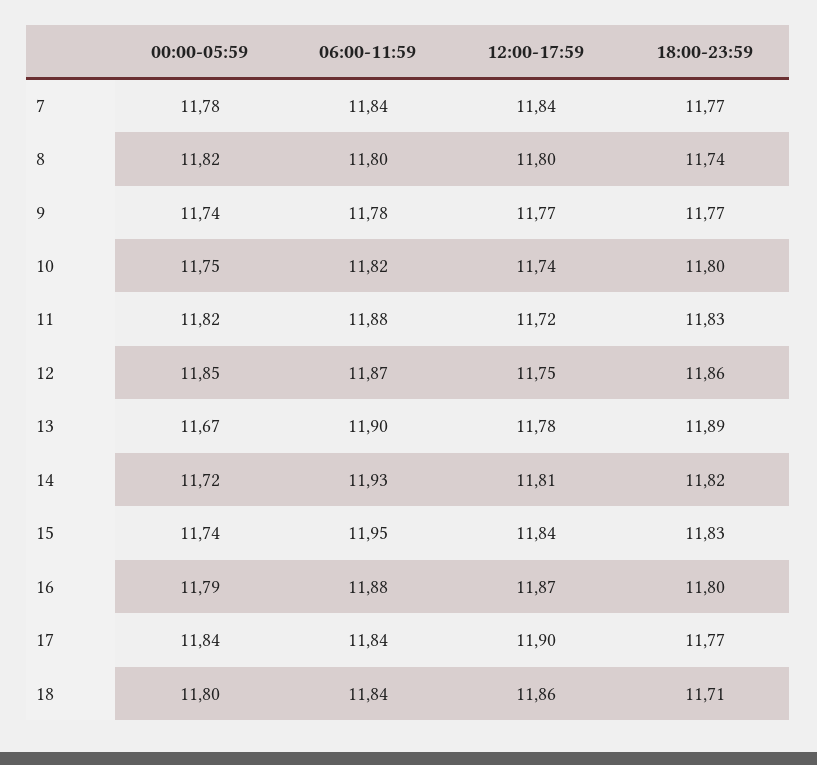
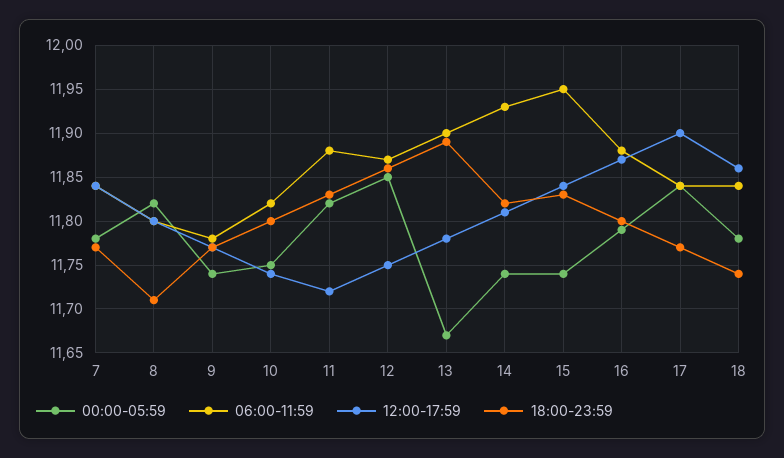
  {
    "00:00-05:59": {
      "7": 11.78,
      "8": 11.82,
      "9": 11.74,
      "10": 11.75,
      "11": 11.82,
      "12": 11.85,
      "13": 11.67,
-     "14": 11.72,
+     "14": 11.74,
      "15": 11.74,
      "16": 11.79,
      "17": 11.84,
-     "18": 11.8
+     "18": 11.78
    },
    "06:00-11:59": {
      "7": 11.84,
      "8": 11.8,
      "9": 11.78,
      "10": 11.82,
      "11": 11.88,
      "12": 11.87,
      "13": 11.9,
      "14": 11.93,
      "15": 11.95,
      "16": 11.88,
      "17": 11.84,
      "18": 11.84
    },
    "12:00-17:59": {
      "7": 11.84,
      "8": 11.8,
      "9": 11.77,
      "10": 11.74,
      "11": 11.72,
      "12": 11.75,
      "13": 11.78,
      "14": 11.81,
      "15": 11.84,
      "16": 11.87,
      "17": 11.9,
      "18": 11.86
    },
    "18:00-23:59": {
      "7": 11.77,
-     "8": 11.74,
+     "8": 11.71,
      "9": 11.77,
      "10": 11.8,
      "11": 11.83,
      "12": 11.86,
      "13": 11.89,
      "14": 11.82,
      "15": 11.83,
      "16": 11.8,
      "17": 11.77,
-     "18": 11.71
+     "18": 11.74
    }
  }

